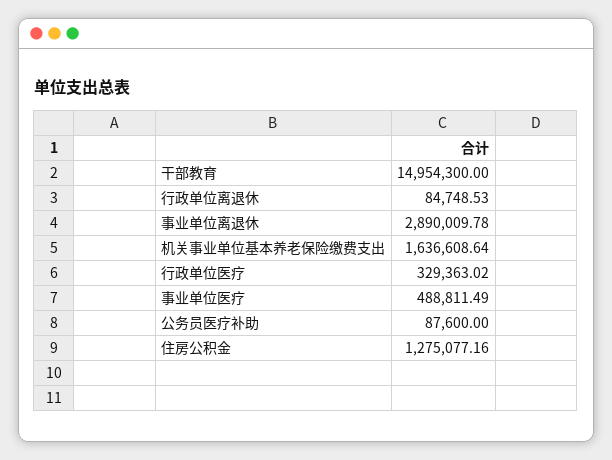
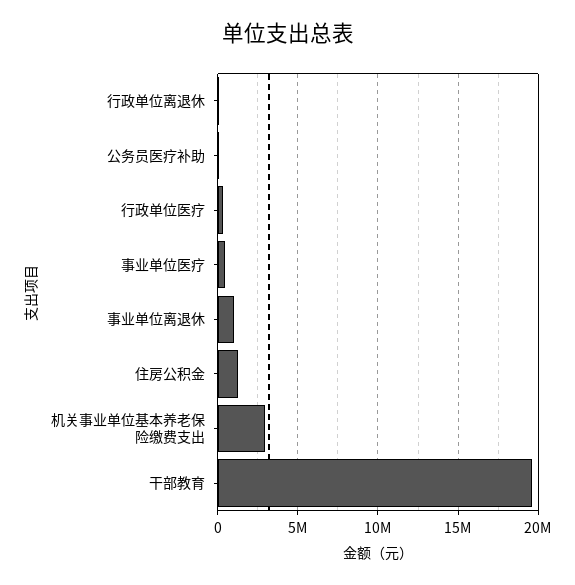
  {
-   "干部教育": 14954300,
+   "干部教育": 19500000,
    "行政单位离退休": 84748.53,
-   "事业单位离退休": 2890009.78,
+   "事业单位离退休": 1000000,
-   "机关事业单位基本养老保险缴费支出": 1636608.64,
+   "机关事业单位基本养老保险缴费支出": 3000000,
    "行政单位医疗": 329363.02,
    "事业单位医疗": 488811.49,
    "公务员医疗补助": 87600,
    "住房公积金": 1275077.16
  }

